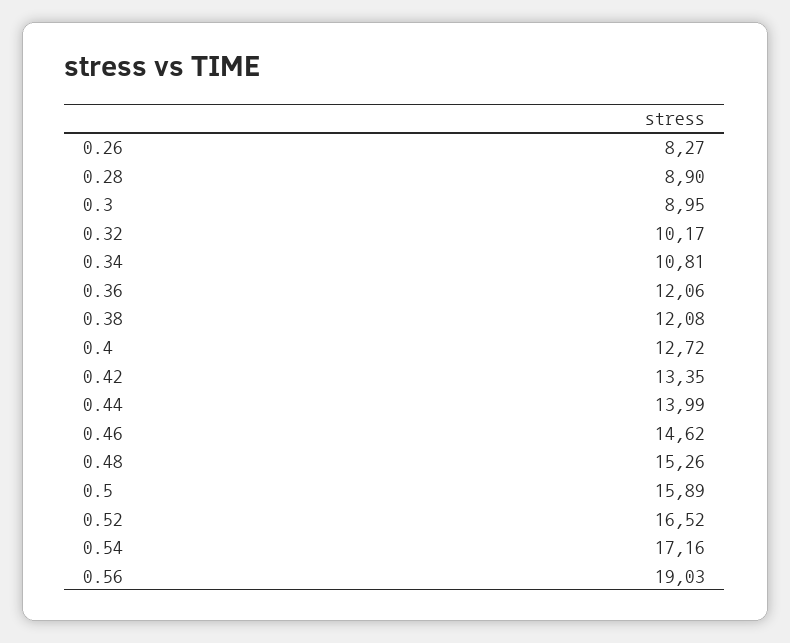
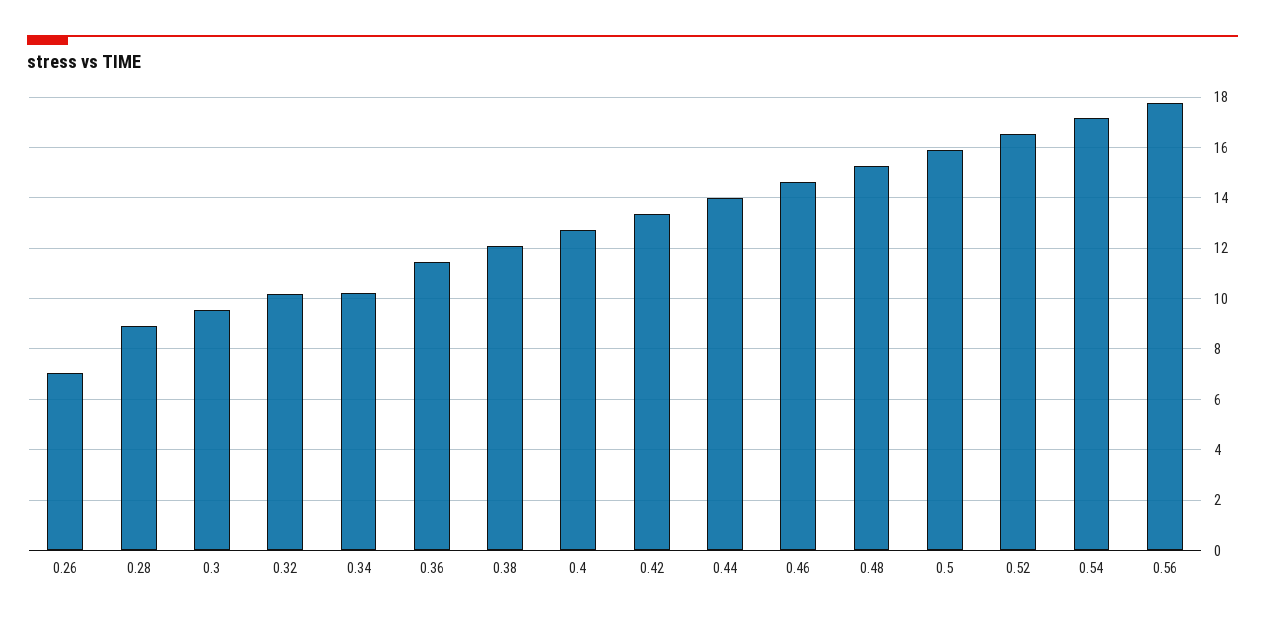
  {
-   "0.26": 8.27,
+   "0.26": 7,
    "0.28": 8.9,
-   "0.3": 8.95,
+   "0.3": 9.5,
    "0.32": 10.17,
-   "0.34": 10.81,
+   "0.34": 10.25,
-   "0.36": 12.06,
+   "0.36": 11.5,
    "0.38": 12.08,
    "0.4": 12.72,
    "0.42": 13.35,
    "0.44": 13.99,
    "0.46": 14.62,
    "0.48": 15.26,
    "0.5": 15.89,
    "0.52": 16.52,
    "0.54": 17.16,
-   "0.56": 19.03
+   "0.56": 17.75
  }

